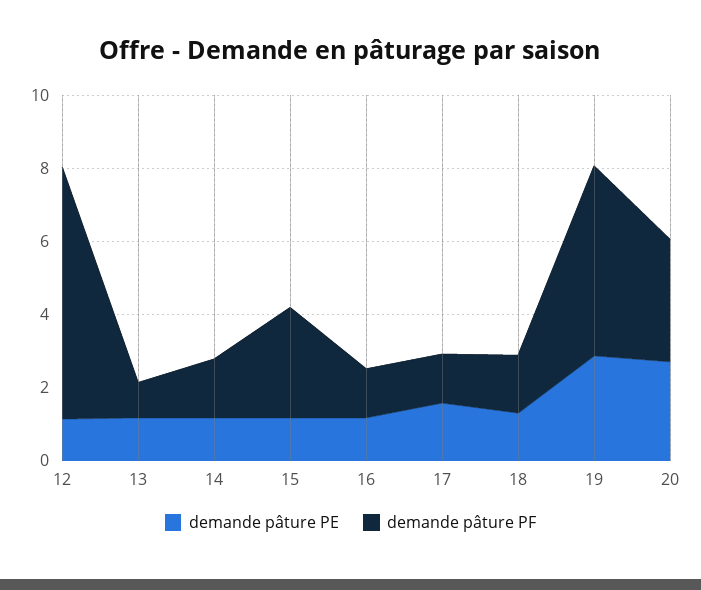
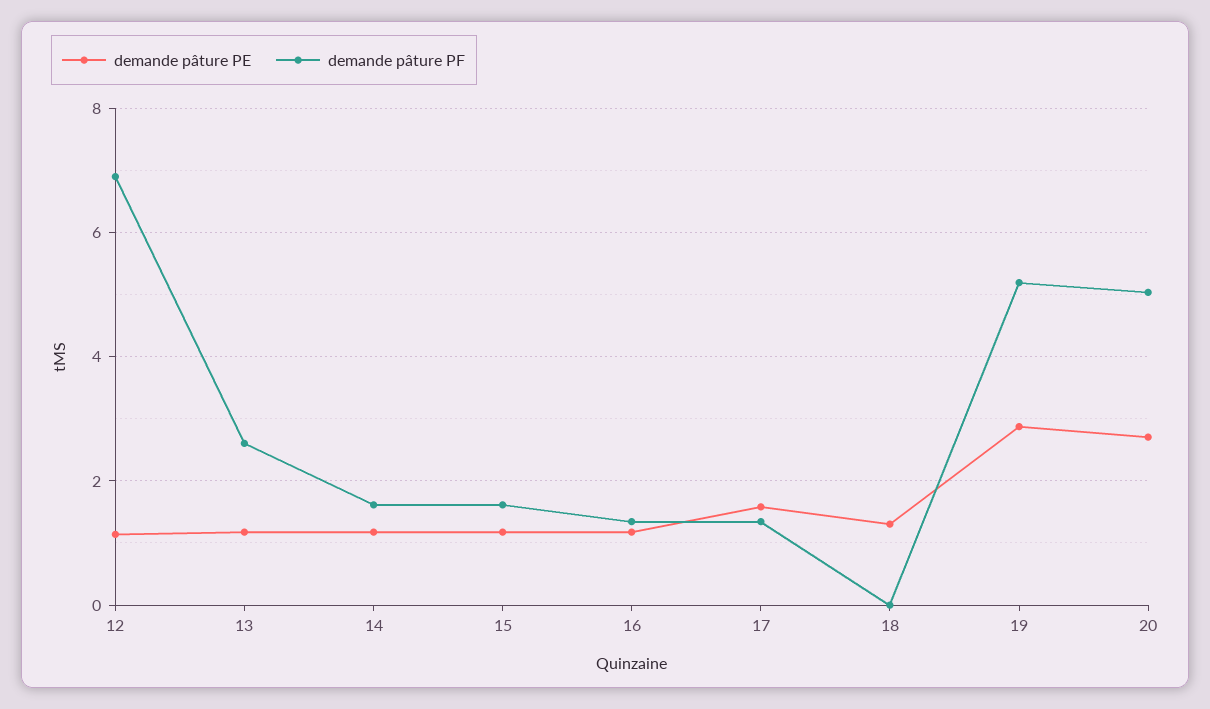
  {
    "demande pâture PE": {
      "12": 1.2,
      "13": 1.2,
      "14": 1.2,
      "15": 1.2,
      "16": 1.2,
      "17": 1.6,
      "18": 1.4,
      "19": 2.8,
      "20": 2.8
    },
    "demande pâture PF": {
      "12": 7,
-     "13": 1,
+     "13": 2.6,
      "14": 1.6,
-     "15": 3,
+     "15": 1.6,
      "16": 1.4,
      "17": 1.4,
-     "18": 1.5,
+     "18": 0,
      "19": 5.2,
-     "20": 3.5
+     "20": 5
    }
  }

